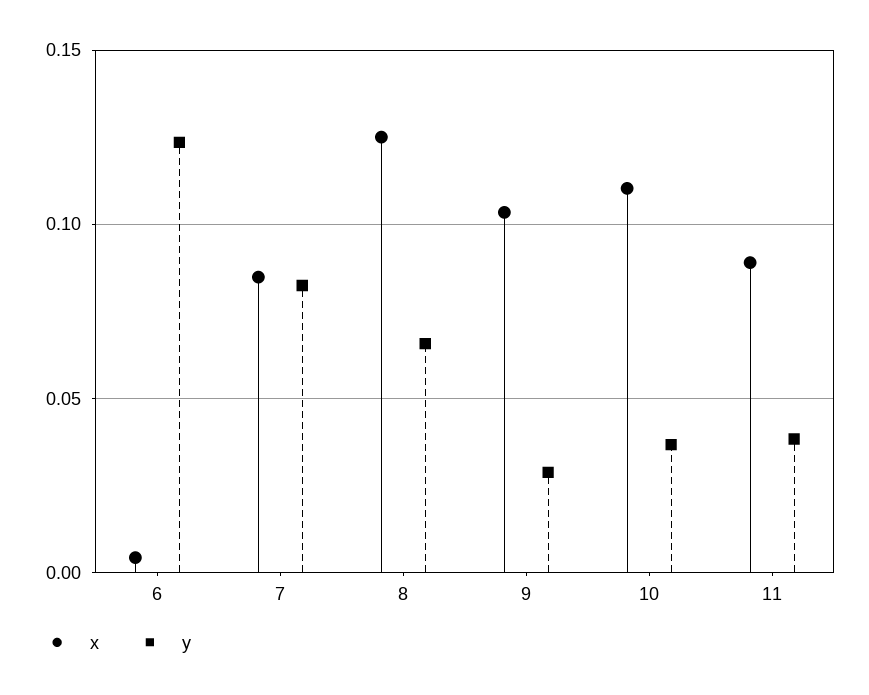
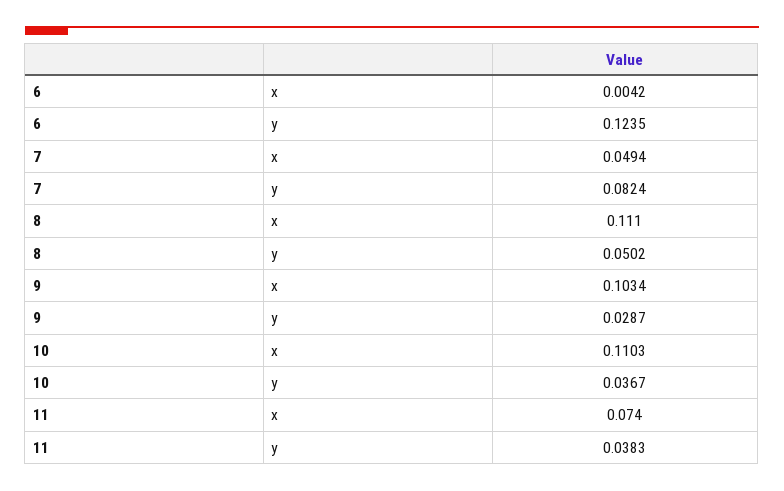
  {
    "x": {
      "6": 0.0042,
-     "7": 0.085,
+     "7": 0.0494,
-     "8": 0.125,
+     "8": 0.111,
      "9": 0.1034,
      "10": 0.1103,
-     "11": 0.09
+     "11": 0.074
    },
    "y": {
      "6": 0.1235,
      "7": 0.0824,
-     "8": 0.065,
+     "8": 0.0502,
      "9": 0.0287,
      "10": 0.0367,
      "11": 0.0383
    }
  }

